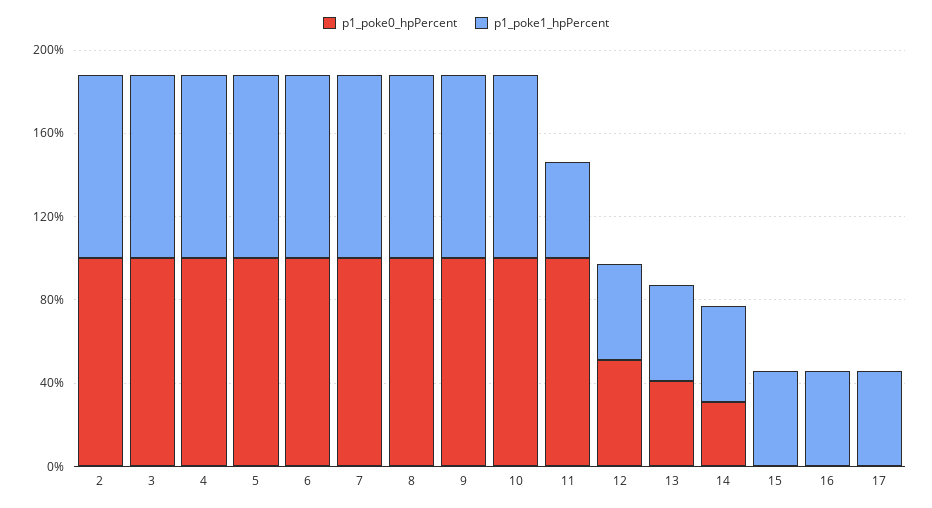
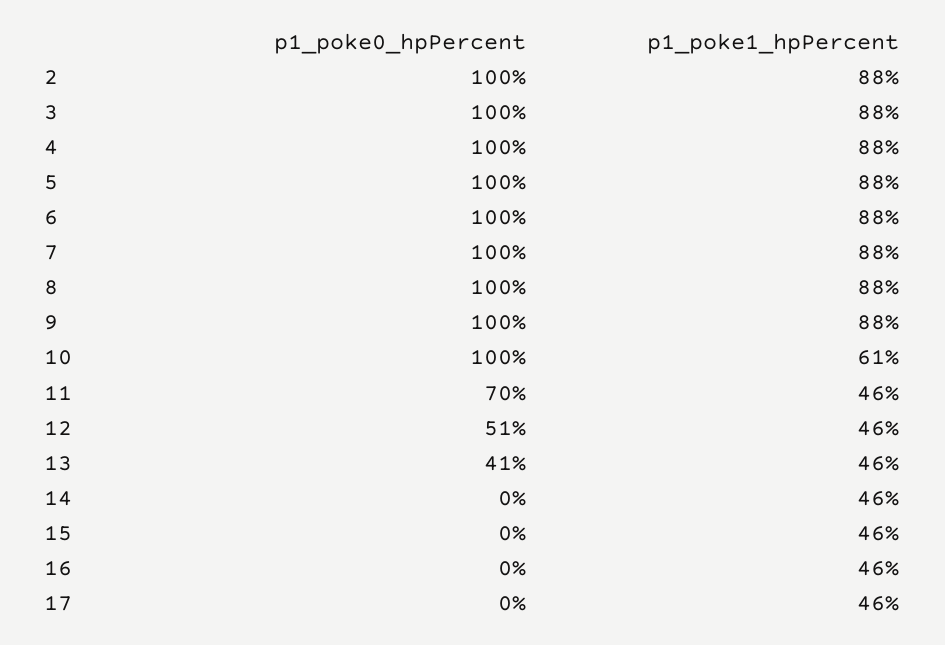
  {
    "p1_poke0_hpPercent": {
      "2": 100,
      "3": 100,
      "4": 100,
      "5": 100,
      "6": 100,
      "7": 100,
      "8": 100,
      "9": 100,
      "10": 100,
-     "11": 100,
+     "11": 70,
      "12": 51,
      "13": 41,
-     "14": 30,
+     "14": 0,
      "15": 0,
      "16": 0,
      "17": 0
    },
    "p1_poke1_hpPercent": {
      "2": 88,
      "3": 88,
      "4": 88,
      "5": 88,
      "6": 88,
      "7": 88,
      "8": 88,
      "9": 88,
-     "10": 90,
+     "10": 61,
      "11": 46,
      "12": 46,
      "13": 46,
      "14": 46,
      "15": 46,
      "16": 46,
      "17": 46
    }
  }

